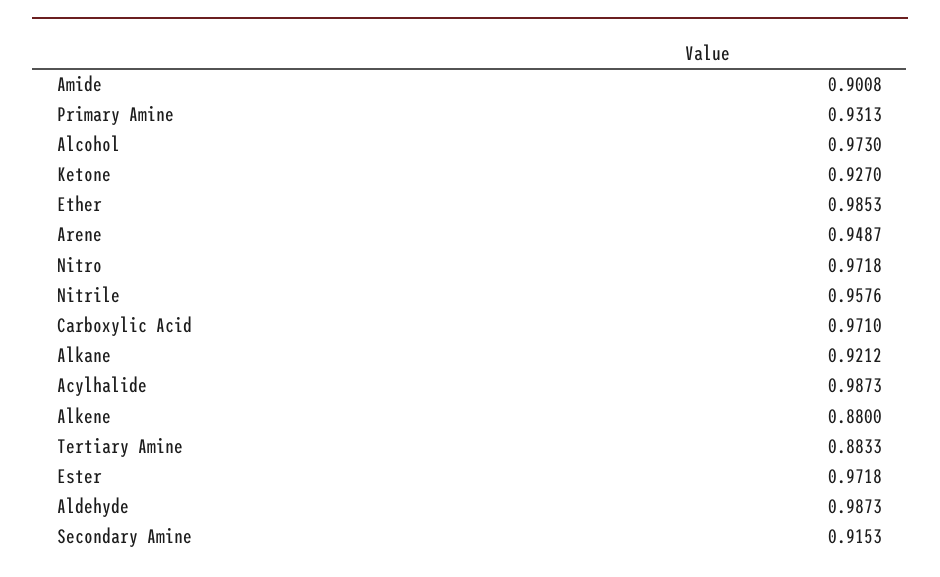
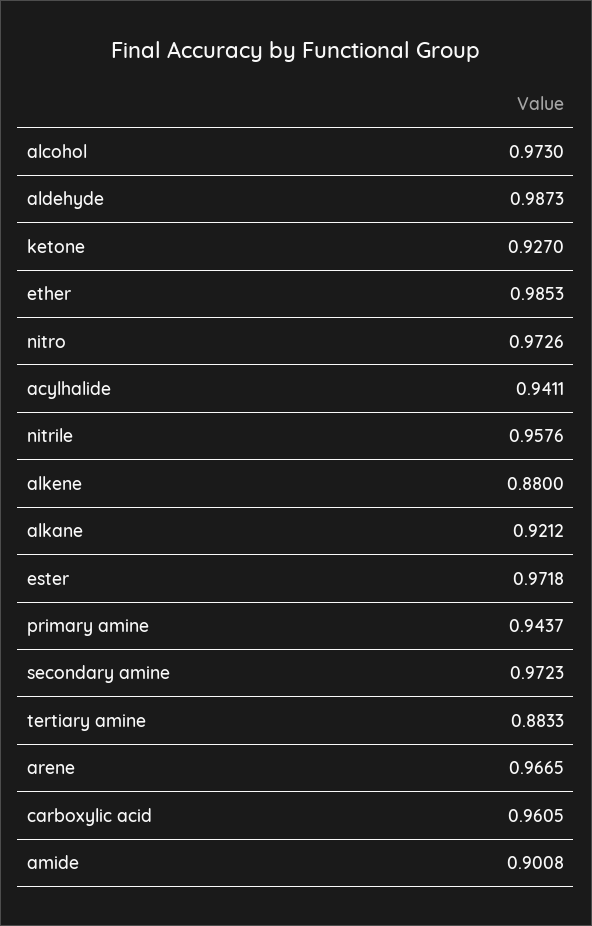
  {
    "Amide": 0.9008,
-   "Primary Amine": 0.9313,
+   "Primary Amine": 0.9437,
    "Alcohol": 0.973,
    "Ketone": 0.927,
    "Ether": 0.9853,
-   "Arene": 0.9487,
+   "Arene": 0.9665,
-   "Nitro": 0.9718,
+   "Nitro": 0.9726,
    "Nitrile": 0.9576,
-   "Carboxylic Acid": 0.971,
+   "Carboxylic Acid": 0.9605,
    "Alkane": 0.9212,
-   "Acylhalide": 0.9873,
+   "Acylhalide": 0.9411,
    "Alkene": 0.88,
    "Tertiary Amine": 0.8833,
    "Ester": 0.9718,
    "Aldehyde": 0.9873,
-   "Secondary Amine": 0.9153
+   "Secondary Amine": 0.9723
  }

